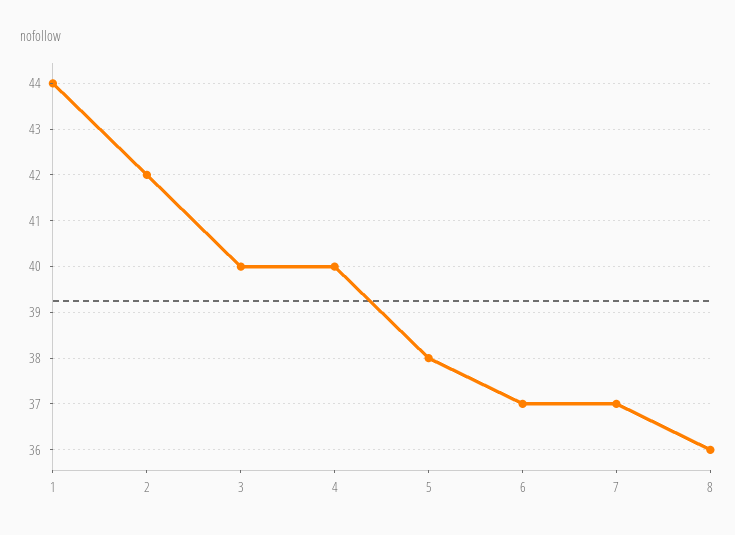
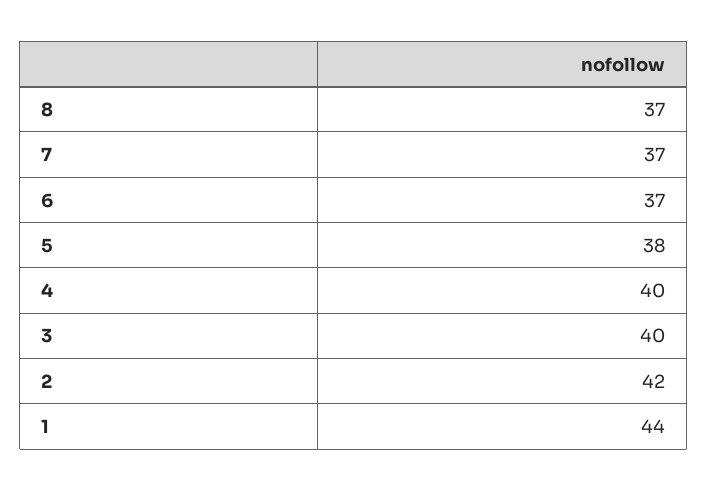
  {
    "1": 44,
    "2": 42,
    "3": 40,
    "4": 40,
    "5": 38,
    "6": 37,
    "7": 37,
-   "8": 36
+   "8": 37
  }

